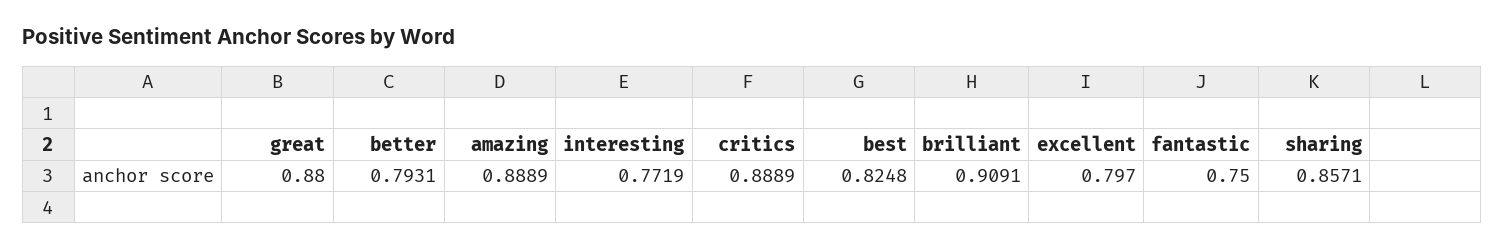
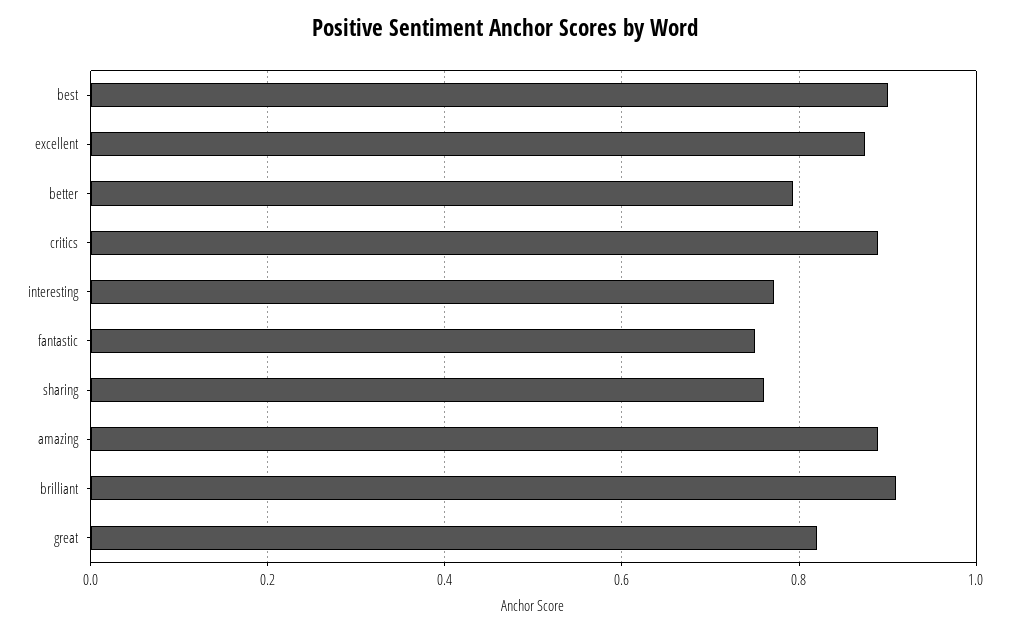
  {
-   "great": 0.88,
+   "great": 0.82,
    "better": 0.7931,
    "amazing": 0.8889,
    "interesting": 0.7719,
    "critics": 0.8889,
-   "best": 0.8248,
+   "best": 0.9,
    "brilliant": 0.9091,
-   "excellent": 0.797,
+   "excellent": 0.88,
    "fantastic": 0.75,
-   "sharing": 0.8571
+   "sharing": 0.76
  }

